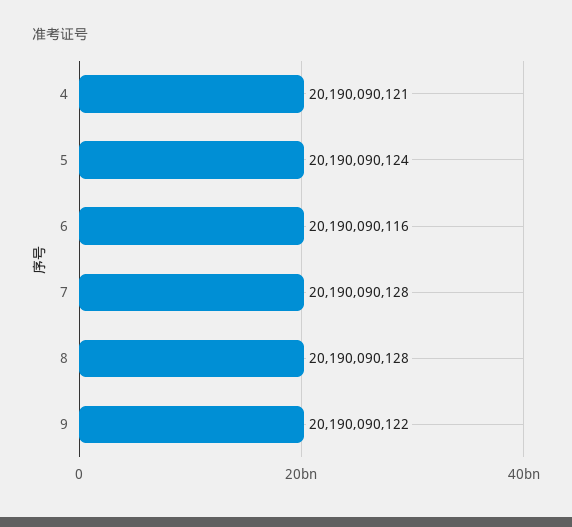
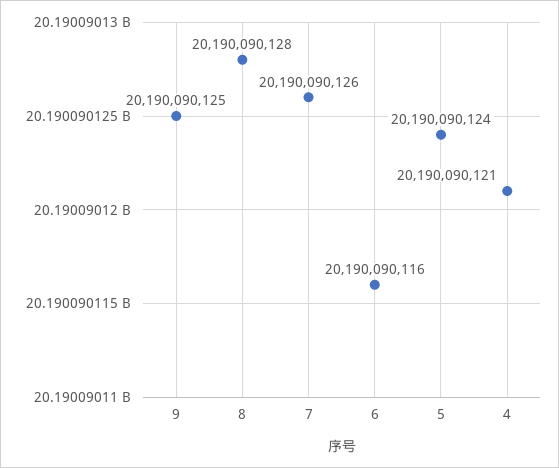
  {
    "4": 20190090121,
    "5": 20190090124,
    "6": 20190090116,
-   "7": 20190090128,
+   "7": 20190090126,
    "8": 20190090128,
-   "9": 20190090122
+   "9": 20190090125
  }

